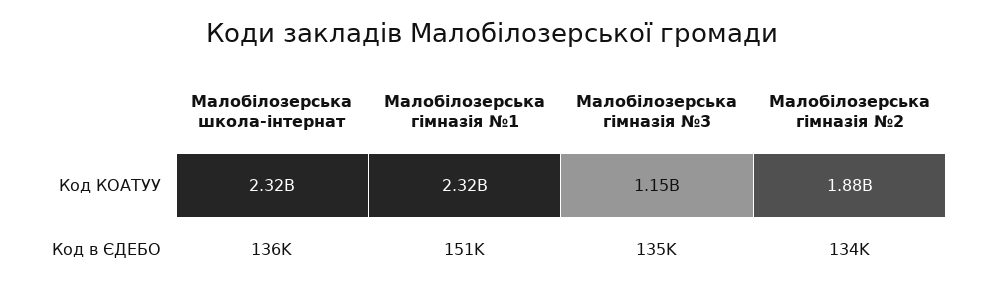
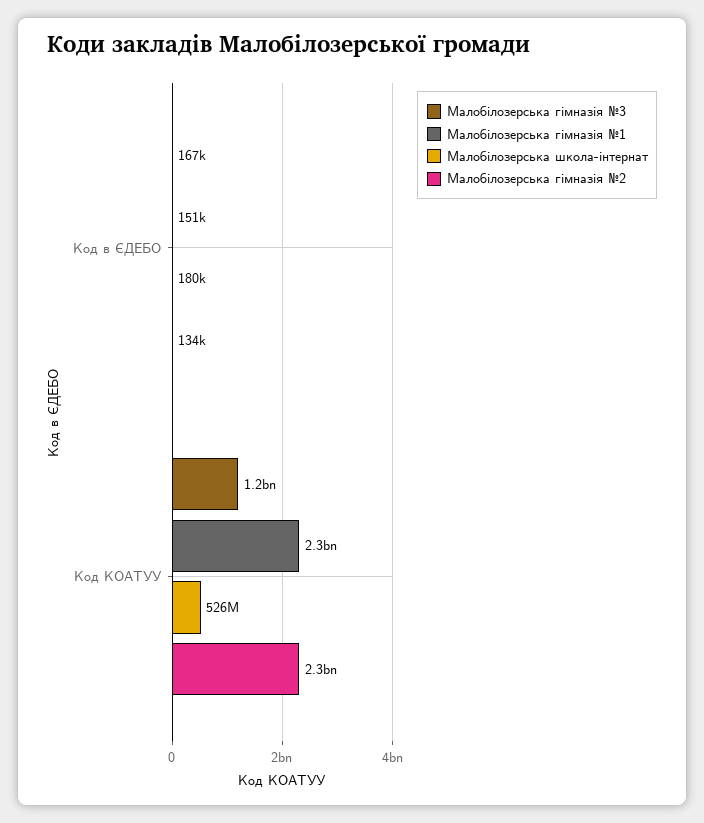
  {
    "Малобілозерська школа-інтернат": {
-     "Код КОАТУУ": 2320000000,
+     "Код КОАТУУ": 526000000,
-     "Код в ЄДЕБО": 136000
+     "Код в ЄДЕБО": 180000
    },
    "Малобілозерська гімназія №1": {
      "Код КОАТУУ": 2320000000,
      "Код в ЄДЕБО": 151000
    },
    "Малобілозерська гімназія №3": {
      "Код КОАТУУ": 1150000000,
-     "Код в ЄДЕБО": 135000
+     "Код в ЄДЕБО": 167000
    },
    "Малобілозерська гімназія №2": {
-     "Код КОАТУУ": 1880000000,
+     "Код КОАТУУ": 2300000000,
      "Код в ЄДЕБО": 134000
    }
  }

